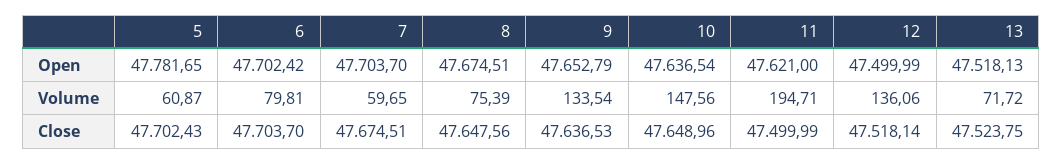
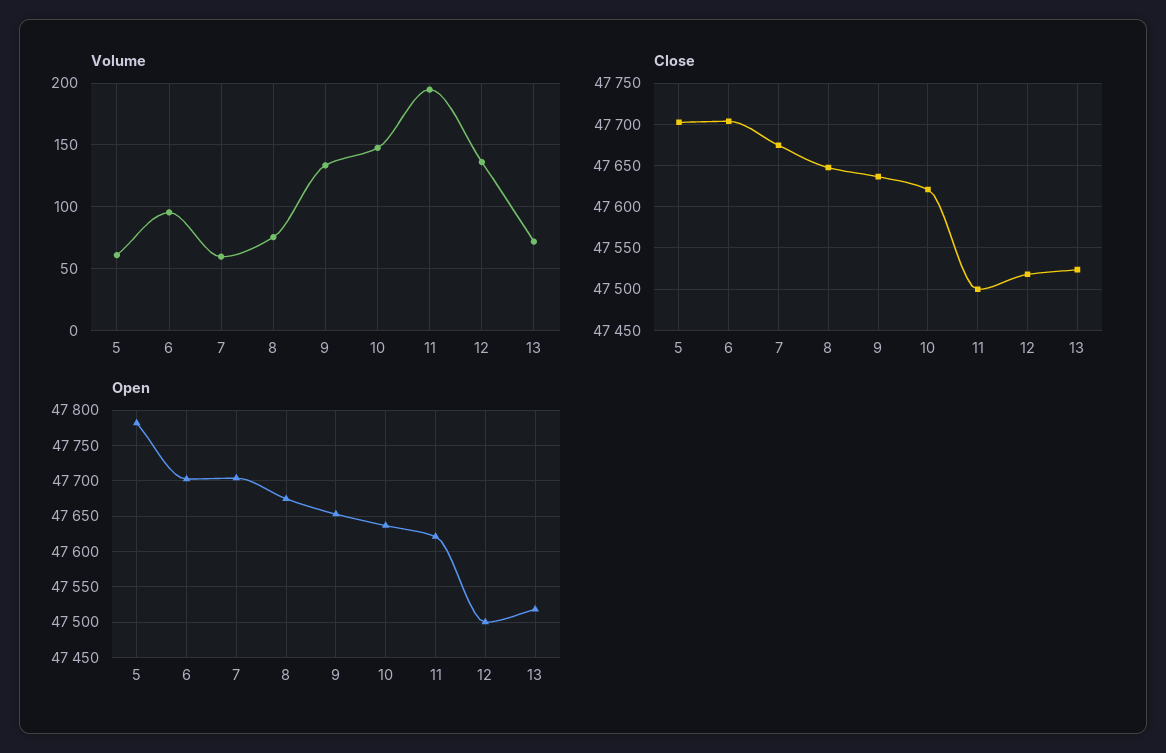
  {
    "Open": {
      "5": 47781.65,
      "6": 47702.42,
      "7": 47703.7,
      "8": 47674.51,
      "9": 47652.79,
      "10": 47636.54,
      "11": 47621,
      "12": 47499.99,
      "13": 47518.13
    },
    "Volume": {
      "5": 60.87,
-     "6": 79.81,
+     "6": 95,
      "7": 59.65,
      "8": 75.39,
      "9": 133.54,
      "10": 147.56,
      "11": 194.71,
      "12": 136.06,
      "13": 71.72
    },
    "Close": {
      "5": 47702.43,
      "6": 47703.7,
      "7": 47674.51,
      "8": 47647.56,
      "9": 47636.53,
-     "10": 47648.96,
+     "10": 47620,
      "11": 47499.99,
      "12": 47518.14,
      "13": 47523.75
    }
  }

